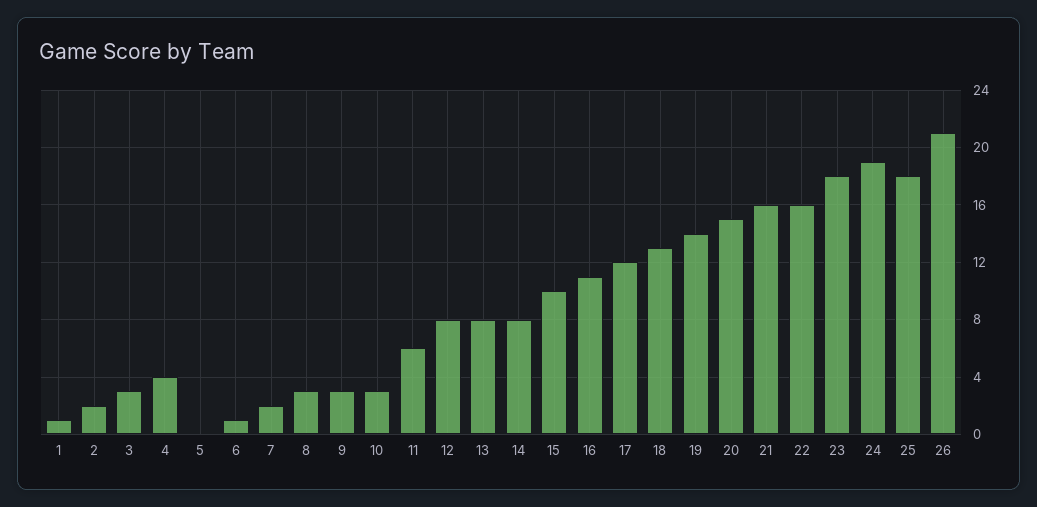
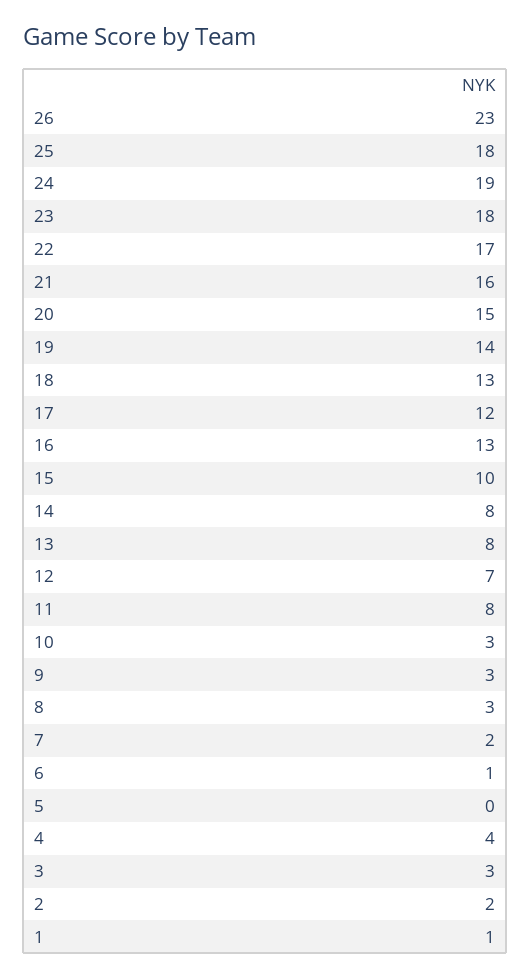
  {
    "1": 1,
    "2": 2,
    "3": 3,
    "4": 4,
    "5": 0,
    "6": 1,
    "7": 2,
    "8": 3,
    "9": 3,
    "10": 3,
-   "11": 6,
+   "11": 8,
-   "12": 8,
+   "12": 7,
    "13": 8,
    "14": 8,
    "15": 10,
-   "16": 11,
+   "16": 13,
    "17": 12,
    "18": 13,
    "19": 14,
    "20": 15,
    "21": 16,
-   "22": 16,
+   "22": 17,
    "23": 18,
    "24": 19,
    "25": 18,
-   "26": 21
+   "26": 23
  }

